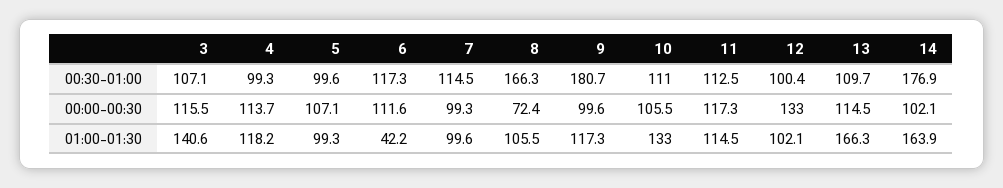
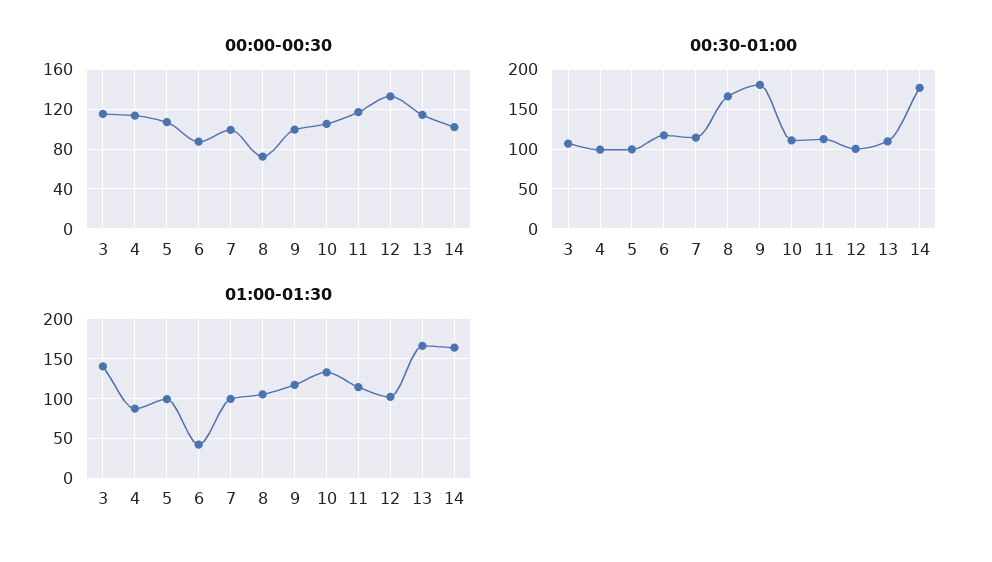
  {
    "00:30-01:00": {
      "3": 107.1,
      "4": 99.3,
      "5": 99.6,
      "6": 117.3,
      "7": 114.5,
      "8": 166.3,
      "9": 180.7,
      "10": 111,
      "11": 112.5,
      "12": 100.4,
      "13": 109.7,
      "14": 176.9
    },
    "00:00-00:30": {
      "3": 115.5,
      "4": 113.7,
      "5": 107.1,
-     "6": 111.6,
+     "6": 90,
      "7": 99.3,
      "8": 72.4,
      "9": 99.6,
      "10": 105.5,
      "11": 117.3,
      "12": 133,
      "13": 114.5,
      "14": 102.1
    },
    "01:00-01:30": {
      "3": 140.6,
-     "4": 118.2,
+     "4": 90,
      "5": 99.3,
      "6": 42.2,
      "7": 99.6,
      "8": 105.5,
      "9": 117.3,
      "10": 133,
      "11": 114.5,
      "12": 102.1,
      "13": 166.3,
      "14": 163.9
    }
  }

